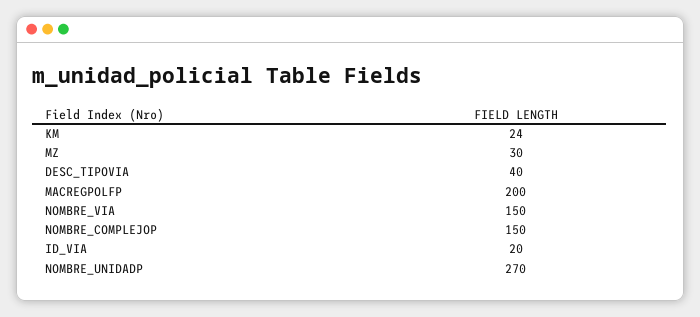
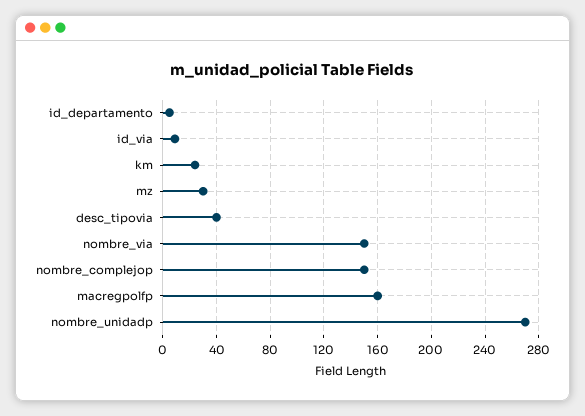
  {
    "KM": 24,
    "MZ": 30,
    "DESC_TIPOVIA": 40,
-   "MACREGPOLFP": 200,
+   "MACREGPOLFP": 160,
    "NOMBRE_VIA": 150,
    "NOMBRE_COMPLEJOP": 150,
-   "ID_VIA": 20,
+   "ID_VIA": 10,
-   "NOMBRE_UNIDADP": 270
+   "NOMBRE_UNIDADP": 270,
+   "id_departamento": 5
  }

